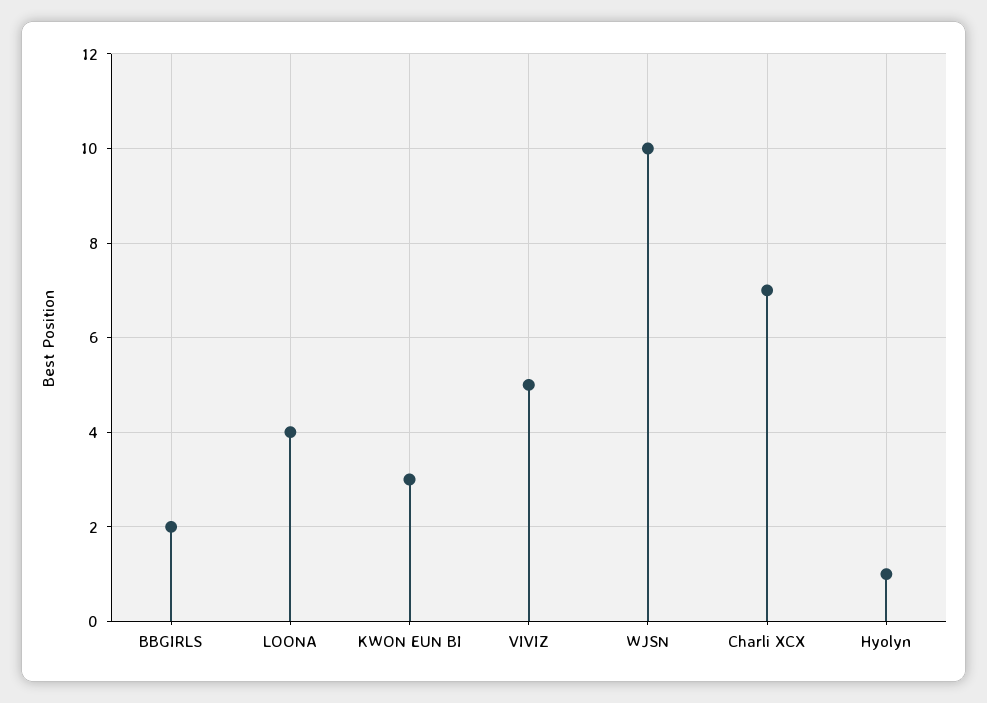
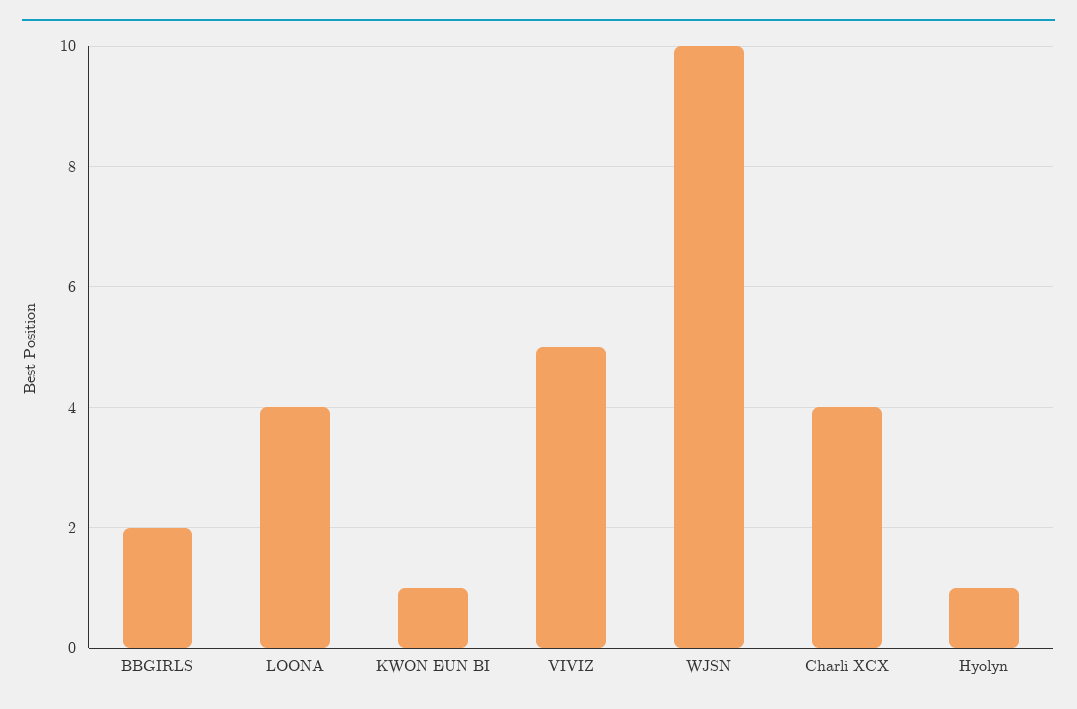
  {
    "BBGIRLS": 2,
    "LOONA": 4,
-   "KWON EUN BI": 3,
+   "KWON EUN BI": 1,
    "VIVIZ": 5,
    "WJSN": 10,
-   "Charli XCX": 7,
+   "Charli XCX": 4,
    "Hyolyn": 1
  }

